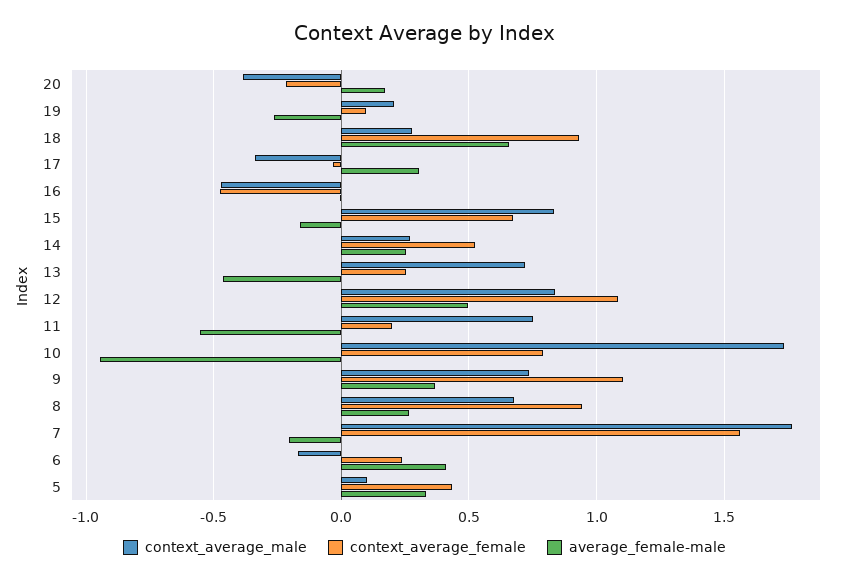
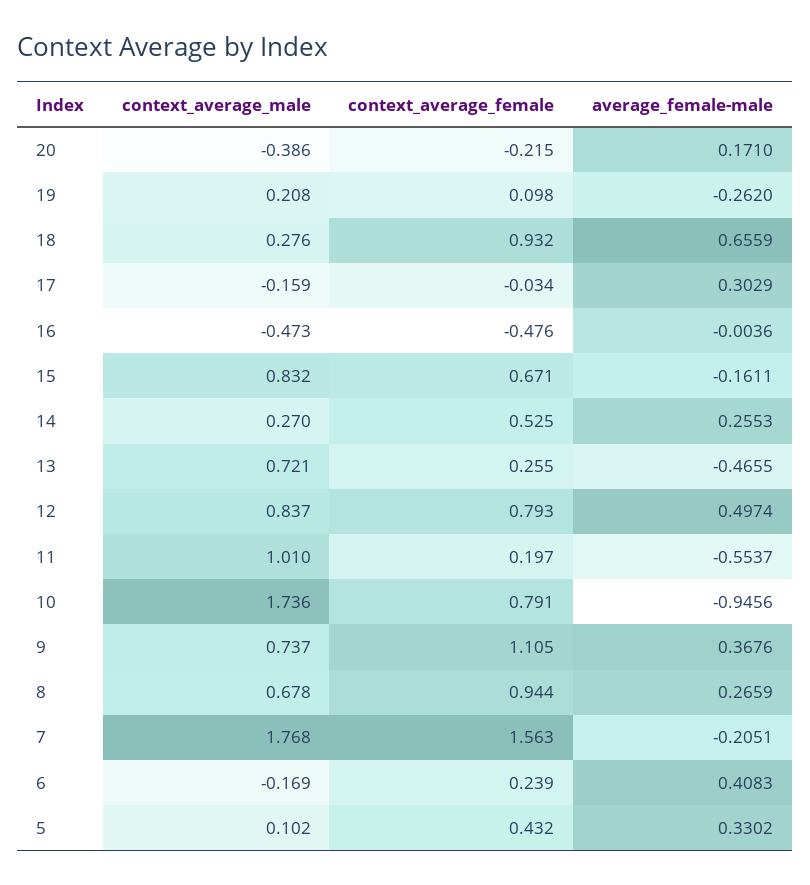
  {
    "context_average_male": {
      "20": -0.386,
      "19": 0.208,
      "18": 0.276,
-     "17": -0.35,
+     "17": -0.159,
      "16": -0.473,
      "15": 0.832,
      "14": 0.27,
      "13": 0.721,
      "12": 0.837,
-     "11": 0.75,
+     "11": 1.01,
      "10": 1.736,
      "9": 0.737,
      "8": 0.678,
      "7": 1.768,
      "6": -0.169,
      "5": 0.102
    },
    "context_average_female": {
      "20": -0.215,
      "19": 0.098,
      "18": 0.932,
      "17": -0.034,
      "16": -0.476,
      "15": 0.671,
      "14": 0.525,
      "13": 0.255,
-     "12": 1.1,
+     "12": 0.793,
      "11": 0.197,
      "10": 0.791,
      "9": 1.105,
      "8": 0.944,
      "7": 1.563,
      "6": 0.239,
      "5": 0.432
    },
    "average_female-male": {
      "20": 0.171,
      "19": -0.262,
      "18": 0.6559,
      "17": 0.3029,
      "16": -0.0036,
      "15": -0.1611,
      "14": 0.2553,
      "13": -0.4655,
      "12": 0.4974,
      "11": -0.5537,
      "10": -0.9456,
      "9": 0.3676,
      "8": 0.2659,
      "7": -0.2051,
      "6": 0.4083,
      "5": 0.3302
    }
  }

